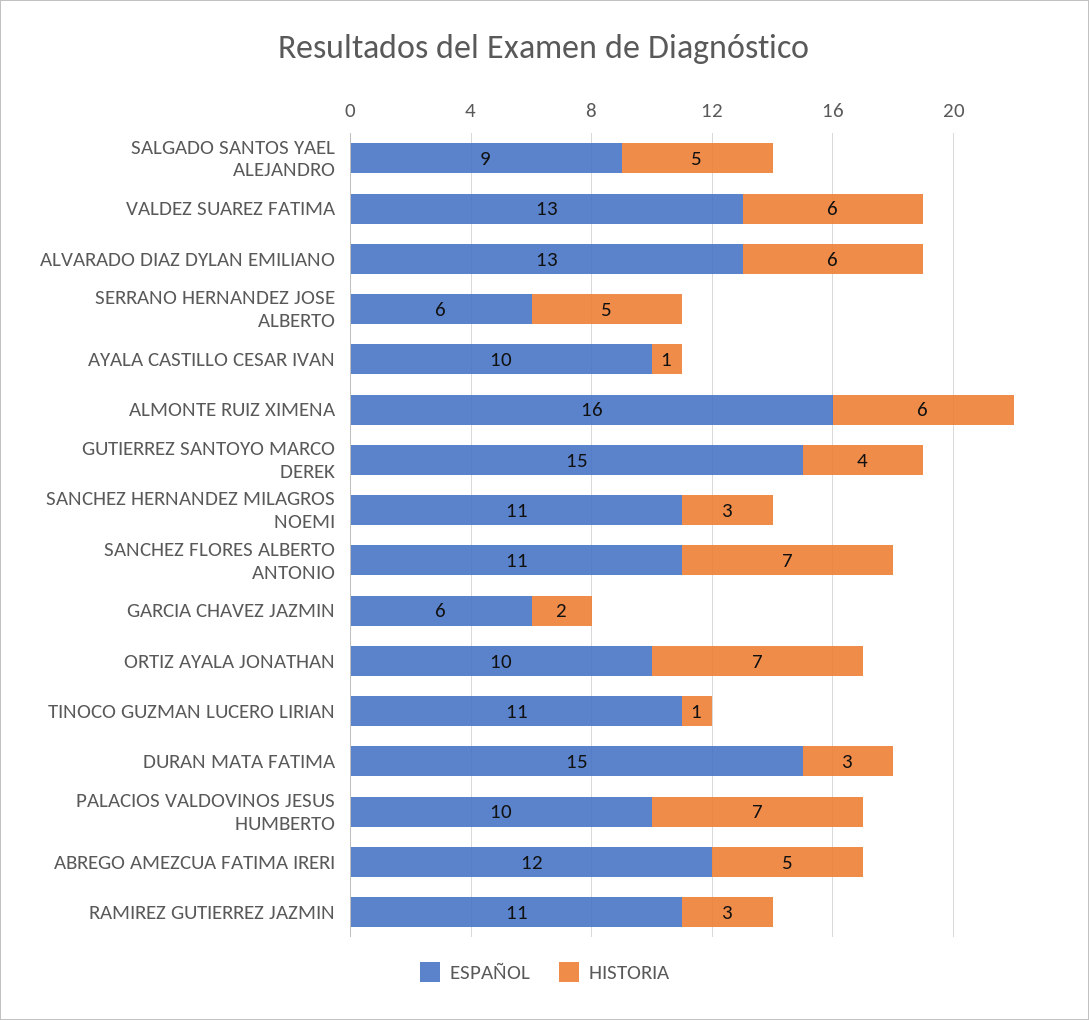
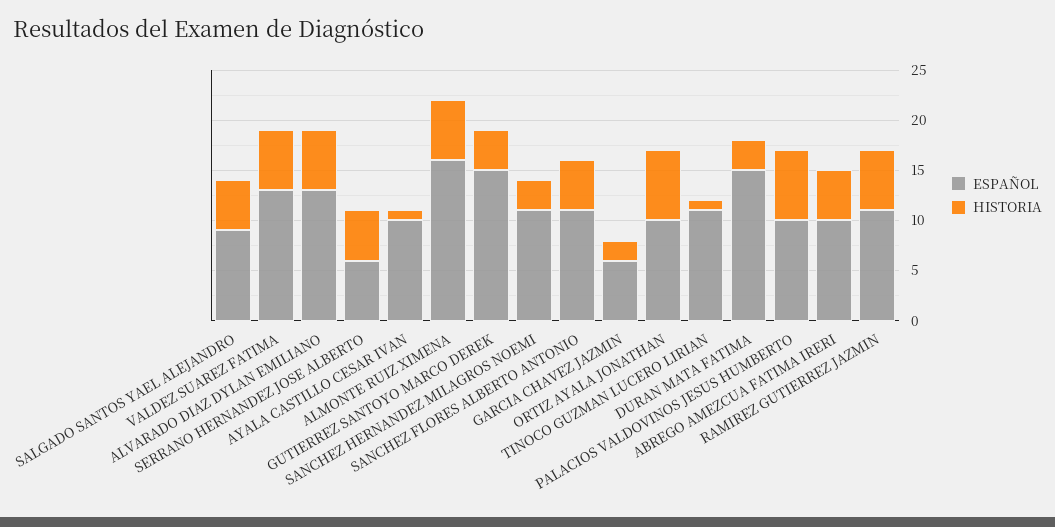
  {
    "ESPAÑOL": {
      "SALGADO SANTOS YAEL ALEJANDRO": 9,
      "VALDEZ SUAREZ FATIMA": 13,
      "ALVARADO DIAZ DYLAN EMILIANO": 13,
      "SERRANO HERNANDEZ JOSE ALBERTO": 6,
      "AYALA CASTILLO CESAR IVAN": 10,
      "ALMONTE RUIZ XIMENA": 16,
      "GUTIERREZ SANTOYO MARCO DEREK": 15,
      "SANCHEZ HERNANDEZ MILAGROS NOEMI": 11,
      "SANCHEZ FLORES ALBERTO ANTONIO": 11,
      "GARCIA CHAVEZ JAZMIN": 6,
      "ORTIZ AYALA JONATHAN": 10,
      "TINOCO GUZMAN LUCERO LIRIAN": 11,
      "DURAN MATA FATIMA": 15,
      "PALACIOS VALDOVINOS JESUS HUMBERTO": 10,
-     "ABREGO AMEZCUA FATIMA IRERI": 12,
+     "ABREGO AMEZCUA FATIMA IRERI": 10,
      "RAMIREZ GUTIERREZ JAZMIN": 11
    },
    "HISTORIA": {
      "SALGADO SANTOS YAEL ALEJANDRO": 5,
      "VALDEZ SUAREZ FATIMA": 6,
      "ALVARADO DIAZ DYLAN EMILIANO": 6,
      "SERRANO HERNANDEZ JOSE ALBERTO": 5,
      "AYALA CASTILLO CESAR IVAN": 1,
      "ALMONTE RUIZ XIMENA": 6,
      "GUTIERREZ SANTOYO MARCO DEREK": 4,
      "SANCHEZ HERNANDEZ MILAGROS NOEMI": 3,
-     "SANCHEZ FLORES ALBERTO ANTONIO": 7,
+     "SANCHEZ FLORES ALBERTO ANTONIO": 5,
      "GARCIA CHAVEZ JAZMIN": 2,
      "ORTIZ AYALA JONATHAN": 7,
      "TINOCO GUZMAN LUCERO LIRIAN": 1,
      "DURAN MATA FATIMA": 3,
      "PALACIOS VALDOVINOS JESUS HUMBERTO": 7,
      "ABREGO AMEZCUA FATIMA IRERI": 5,
-     "RAMIREZ GUTIERREZ JAZMIN": 3
+     "RAMIREZ GUTIERREZ JAZMIN": 6
    }
  }

